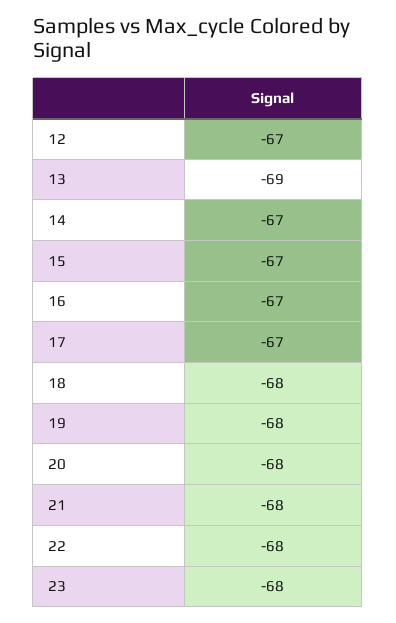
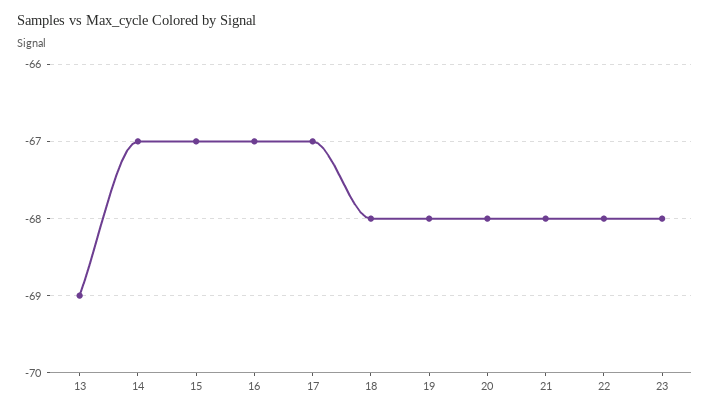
  {
-   "12": -67,
    "13": -69,
    "14": -67,
    "15": -67,
    "16": -67,
    "17": -67,
    "18": -68,
    "19": -68,
    "20": -68,
    "21": -68,
    "22": -68,
    "23": -68
  }

